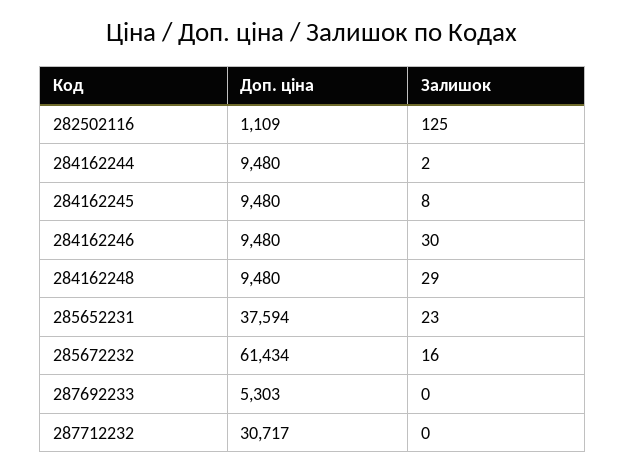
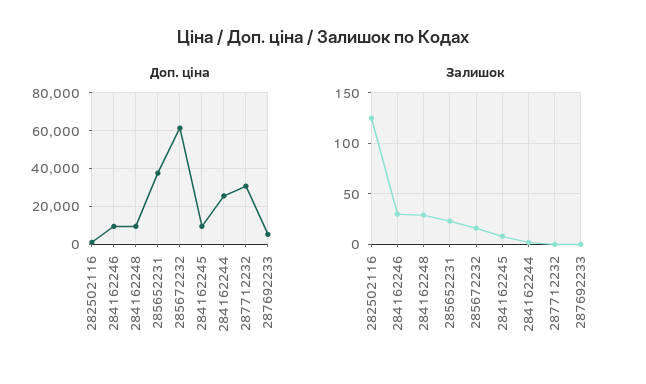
  {
    "Доп. ціна": {
      "282502116": 1109,
-     "284162244": 9480,
+     "284162244": 25000,
      "284162245": 9480,
      "284162246": 9480,
      "284162248": 9480,
      "285652231": 37594,
      "285672232": 61434,
      "287692233": 5303,
      "287712232": 30717
    },
    "Залишок": {
      "282502116": 125,
      "284162244": 2,
      "284162245": 8,
      "284162246": 30,
      "284162248": 29,
      "285652231": 23,
      "285672232": 16,
      "287692233": 0,
      "287712232": 0
    }
  }

